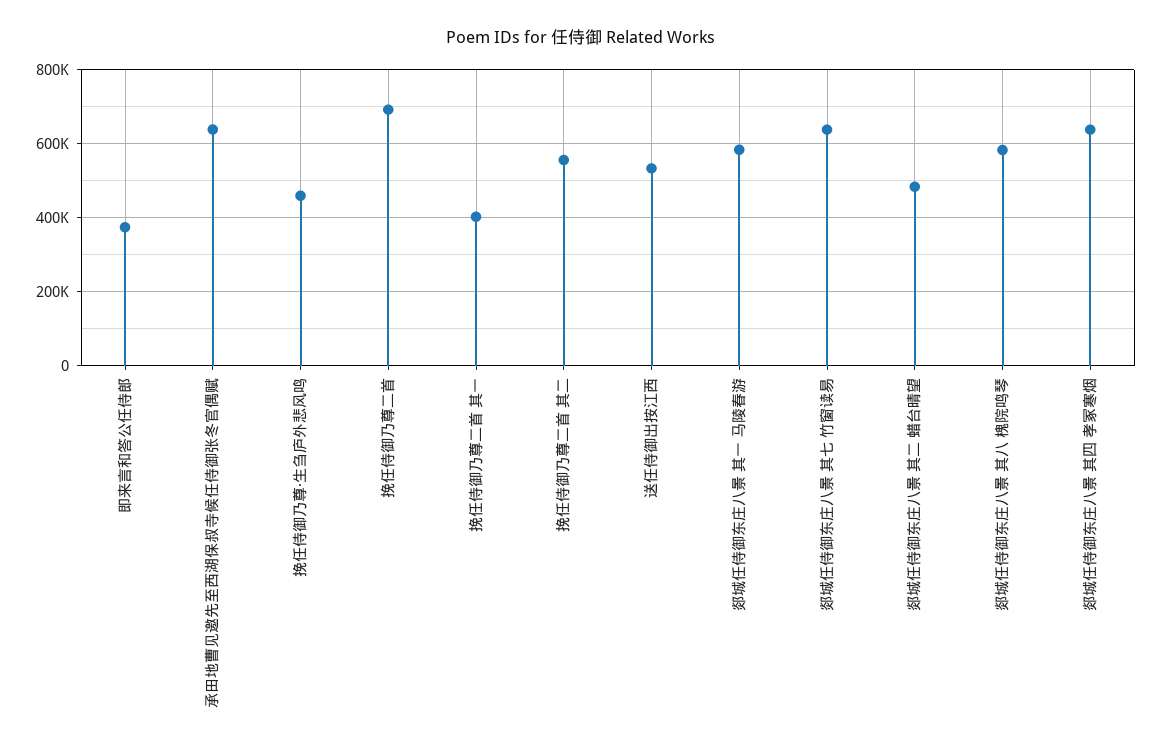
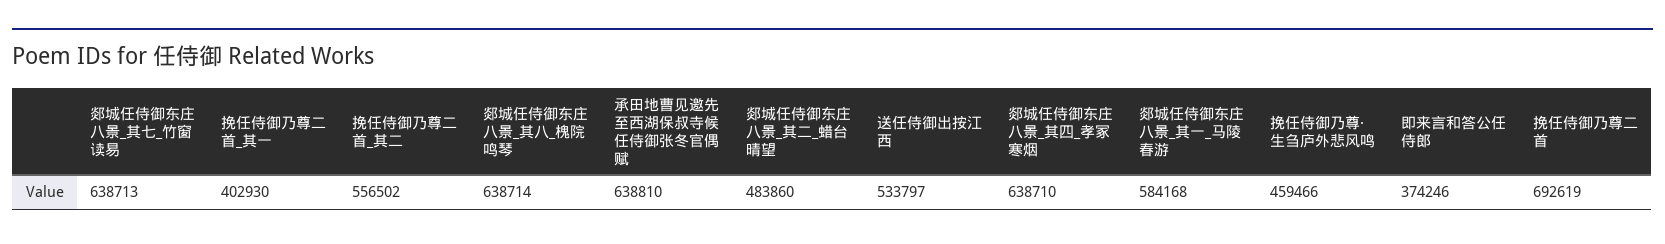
  {
    "即来言和答公任侍郎": 374246,
    "承田地曹见邀先至西湖保叔寺候任侍御张冬官偶赋": 638810,
    "挽任侍御乃尊·生刍庐外悲风鸣": 459466,
    "挽任侍御乃尊二首": 692619,
    "挽任侍御乃尊二首 其一": 402930,
    "挽任侍御乃尊二首 其二": 556502,
    "送任侍御出按江西": 533797,
    "郯城任侍御东庄八景 其一 马陵春游": 584168,
    "郯城任侍御东庄八景 其七 竹窗读易": 638713,
    "郯城任侍御东庄八景 其二 蜡台晴望": 483860,
-   "郯城任侍御东庄八景 其八 槐院鸣琴": 580000,
+   "郯城任侍御东庄八景 其八 槐院鸣琴": 638714,
    "郯城任侍御东庄八景 其四 孝冢寒烟": 638710
  }

